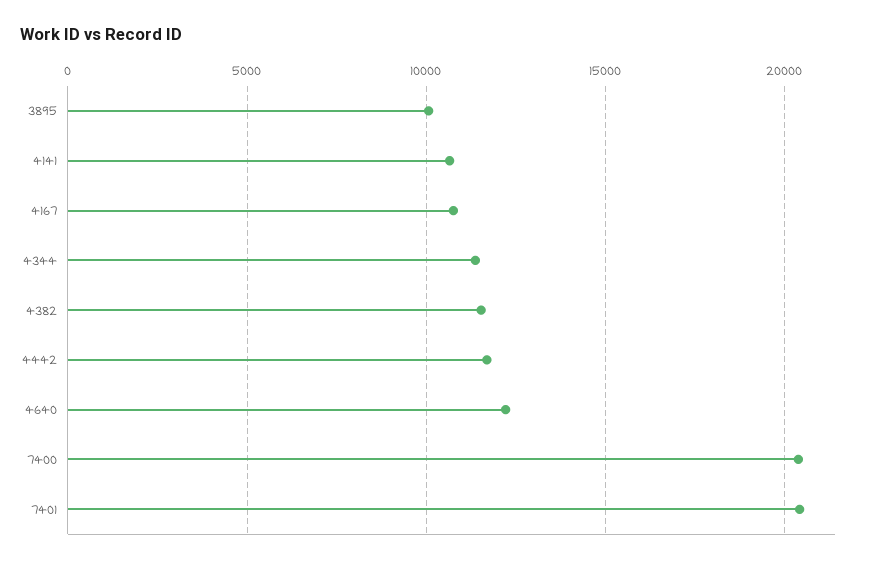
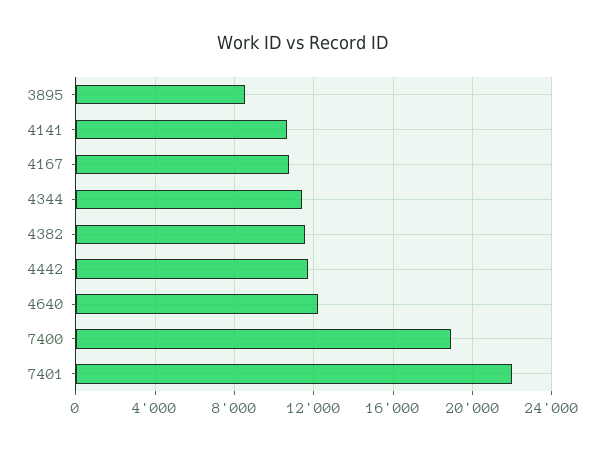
  {
-   "3895": 10000,
+   "3895": 8500,
    "4141": 10500,
    "4167": 11000,
    "4344": 11500,
    "4382": 11500,
    "4442": 11500,
    "4640": 12000,
-   "7400": 20500,
+   "7400": 19000,
-   "7401": 20500
+   "7401": 22000
  }

